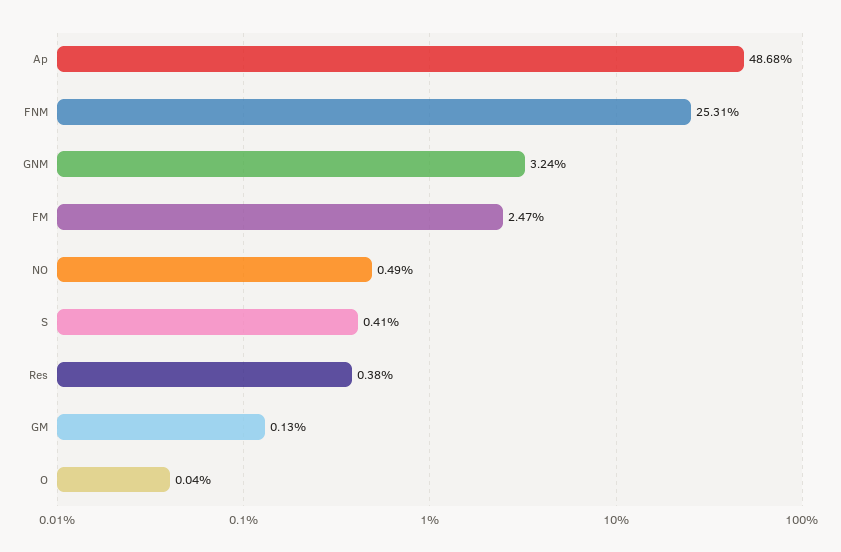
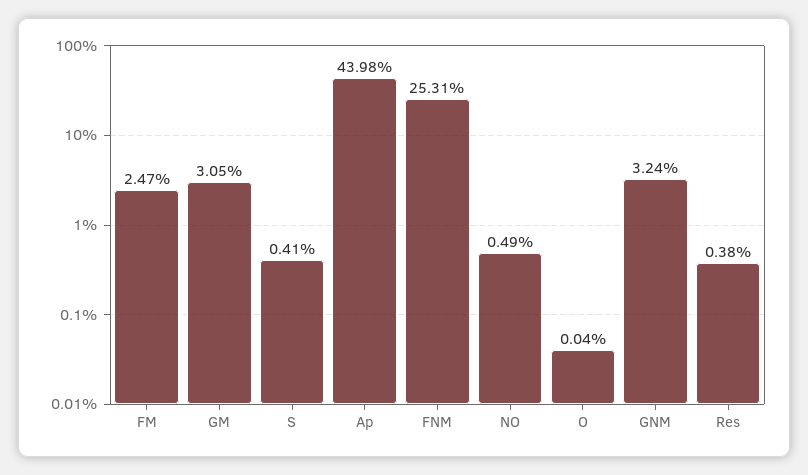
  {
-   "Ap": 48.68,
+   "Ap": 43.98,
    "FNM": 25.31,
    "GNM": 3.24,
    "FM": 2.47,
    "NO": 0.49,
    "S": 0.41,
    "Res": 0.38,
-   "GM": 0.13,
+   "GM": 3.05,
    "O": 0.04
  }

